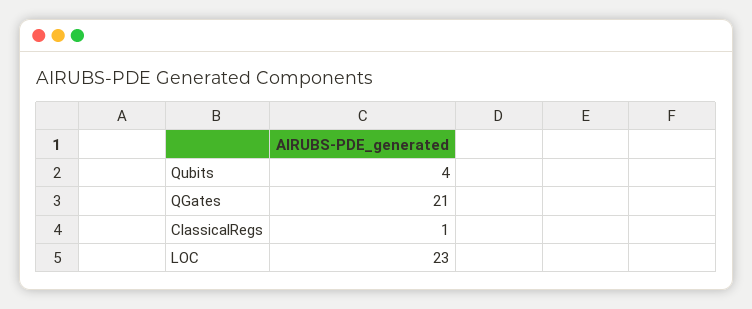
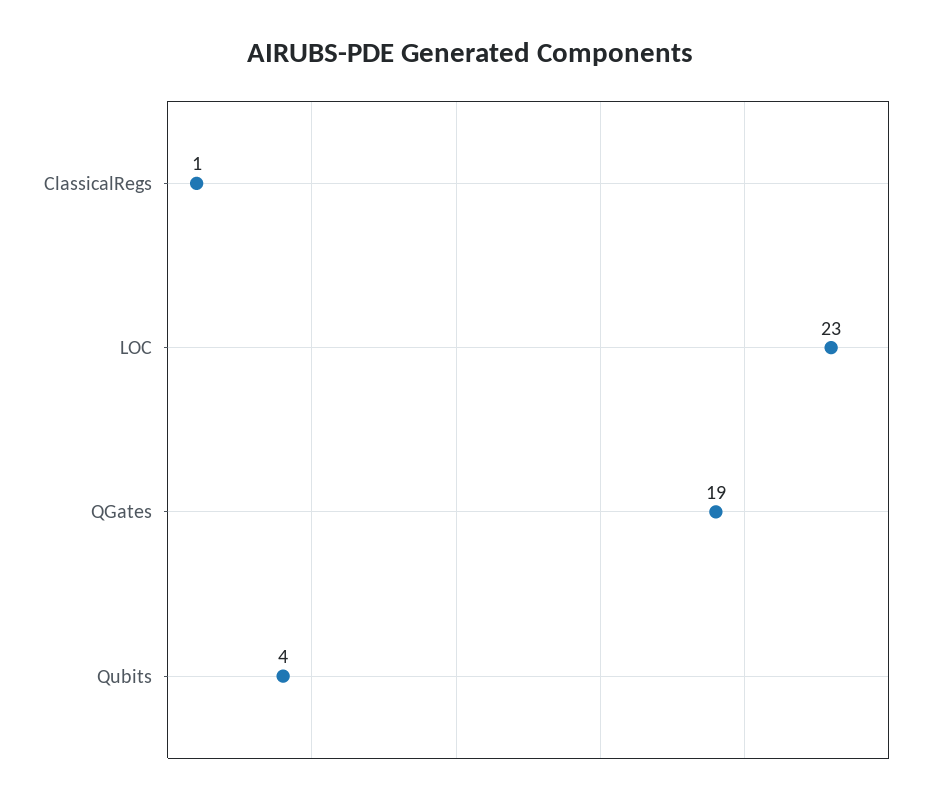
  {
    "Qubits": 4,
-   "QGates": 21,
+   "QGates": 19,
    "ClassicalRegs": 1,
    "LOC": 23
  }

